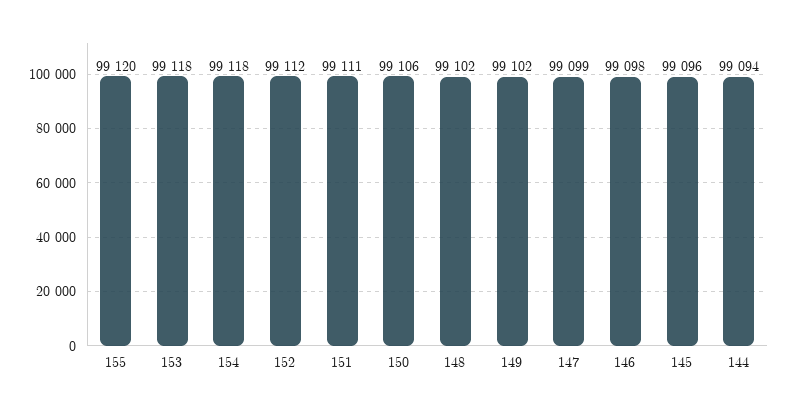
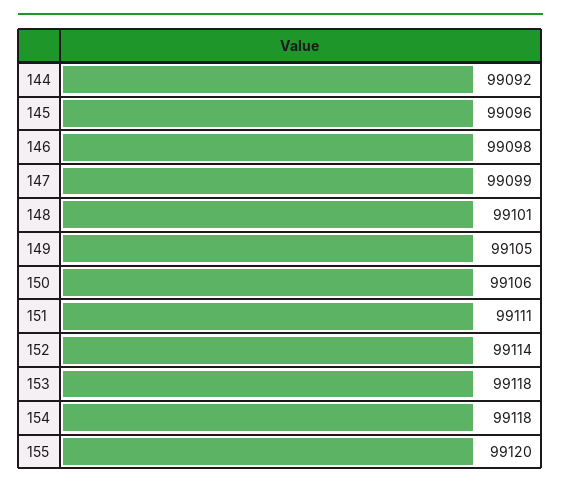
  {
    "155": 99120,
    "153": 99118,
    "154": 99118,
-   "152": 99112,
+   "152": 99114,
    "151": 99111,
    "150": 99106,
-   "148": 99102,
+   "148": 99101,
-   "149": 99102,
+   "149": 99105,
    "147": 99099,
    "146": 99098,
    "145": 99096,
-   "144": 99094
+   "144": 99092
  }

